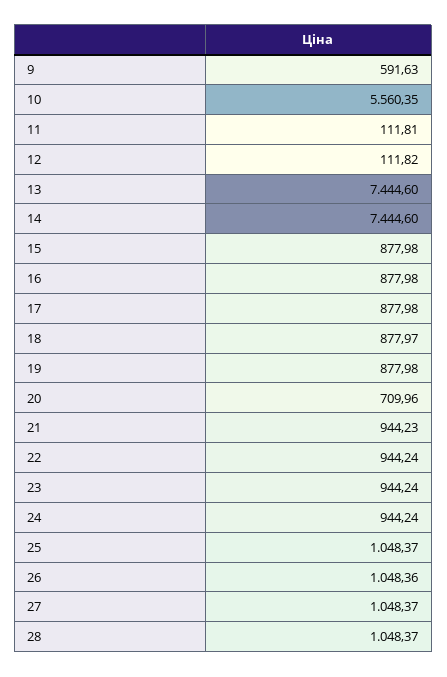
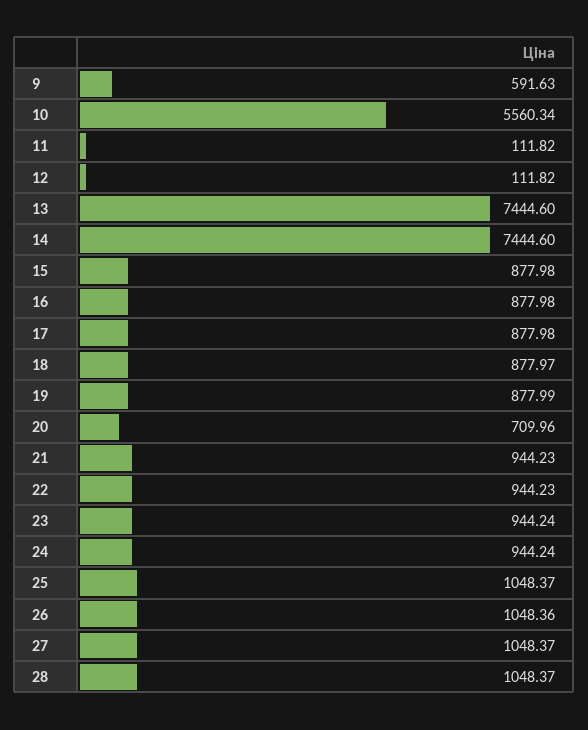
  {
    "9": 591.63,
-   "10": 5560.35,
+   "10": 5560.34,
-   "11": 111.81,
+   "11": 111.82,
    "12": 111.82,
    "13": 7444.6,
    "14": 7444.6,
    "15": 877.98,
    "16": 877.98,
    "17": 877.98,
    "18": 877.97,
-   "19": 877.98,
+   "19": 877.99,
    "20": 709.96,
    "21": 944.23,
-   "22": 944.24,
+   "22": 944.23,
    "23": 944.24,
    "24": 944.24,
    "25": 1048.37,
    "26": 1048.36,
    "27": 1048.37,
    "28": 1048.37
  }

